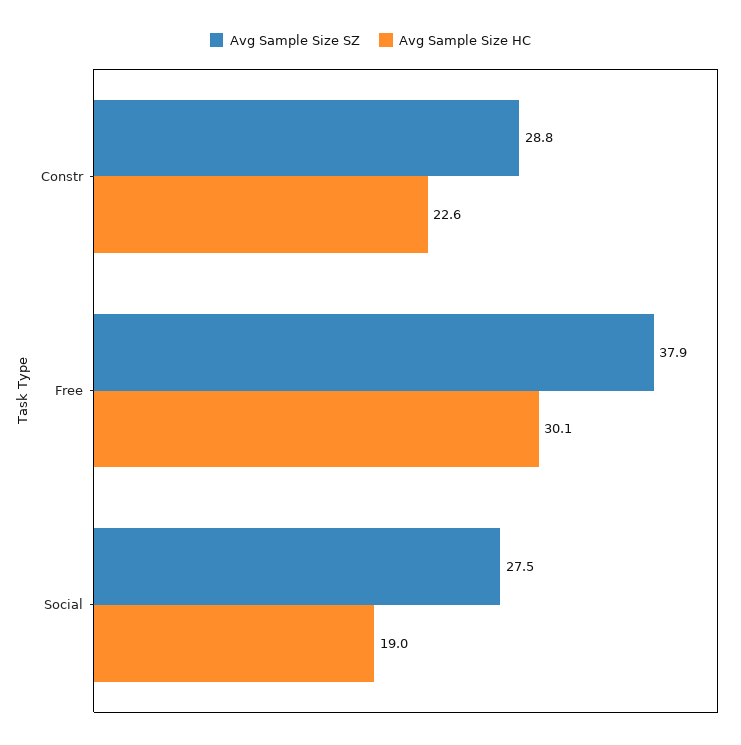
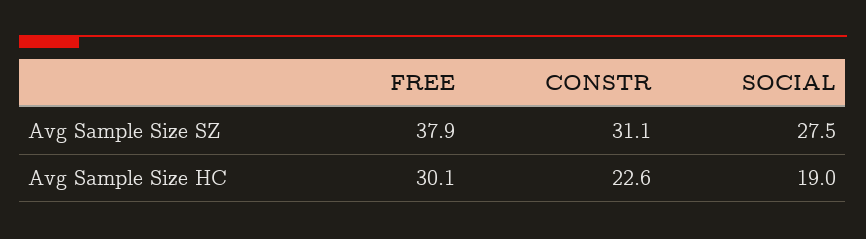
  {
    "Avg Sample Size SZ": {
-     "Constr": 28.8,
+     "Constr": 31.1,
      "Free": 37.9,
      "Social": 27.5
    },
    "Avg Sample Size HC": {
      "Constr": 22.6,
      "Free": 30.1,
      "Social": 19
    }
  }

